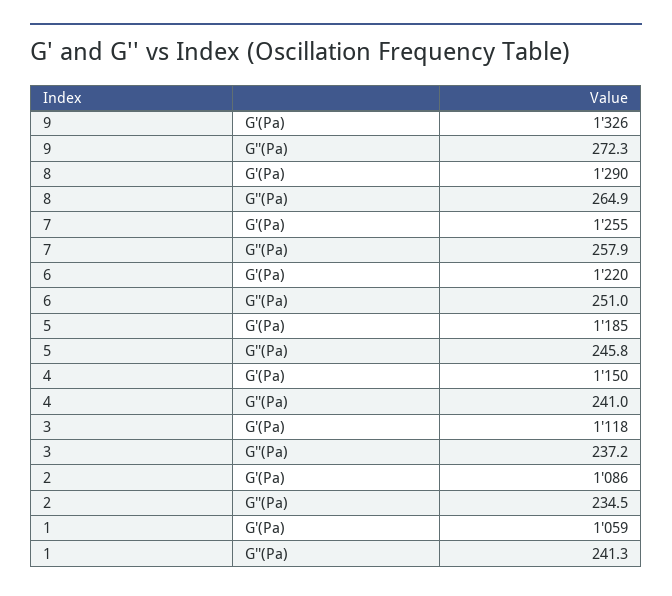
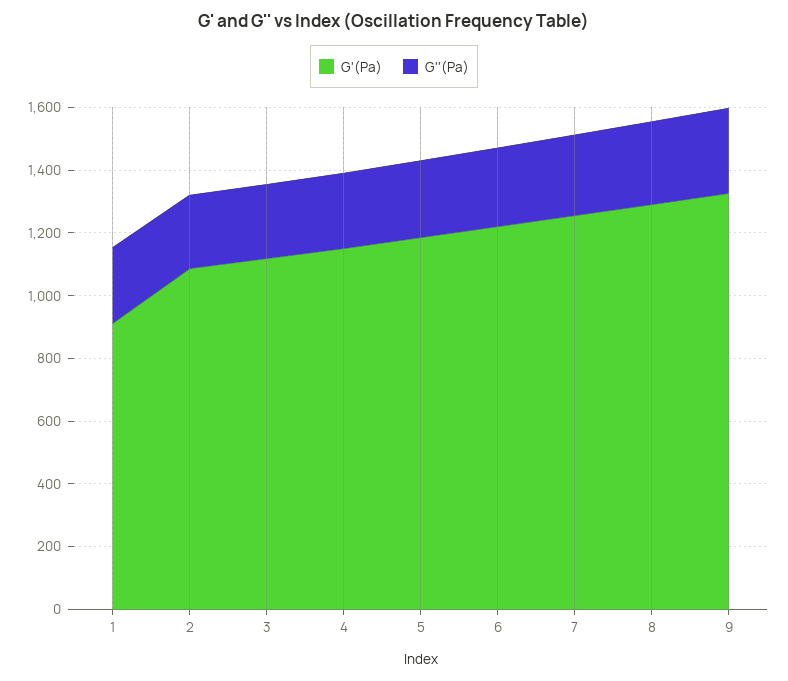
  {
    "G'(Pa)": {
      "9": 1326,
      "8": 1290,
      "7": 1255,
      "6": 1220,
      "5": 1185,
      "4": 1150,
      "3": 1118,
      "2": 1086,
-     "1": 1059
+     "1": 900
    },
    "G''(Pa)": {
      "9": 272.3,
      "8": 264.9,
      "7": 257.9,
      "6": 251,
      "5": 245.8,
      "4": 241,
      "3": 237.2,
      "2": 234.5,
      "1": 241.3
    }
  }

